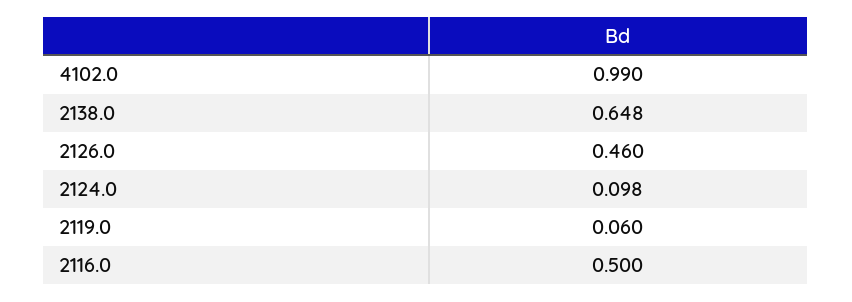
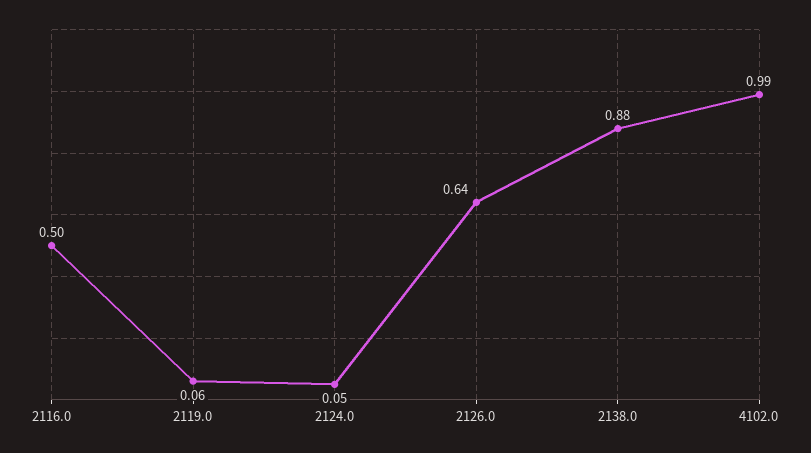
  {
    "4102.0": 0.99,
-   "2138.0": 0.648,
+   "2138.0": 0.88,
-   "2126.0": 0.46,
+   "2126.0": 0.64,
-   "2124.0": 0.098,
+   "2124.0": 0.05,
    "2119.0": 0.06,
    "2116.0": 0.5
  }

